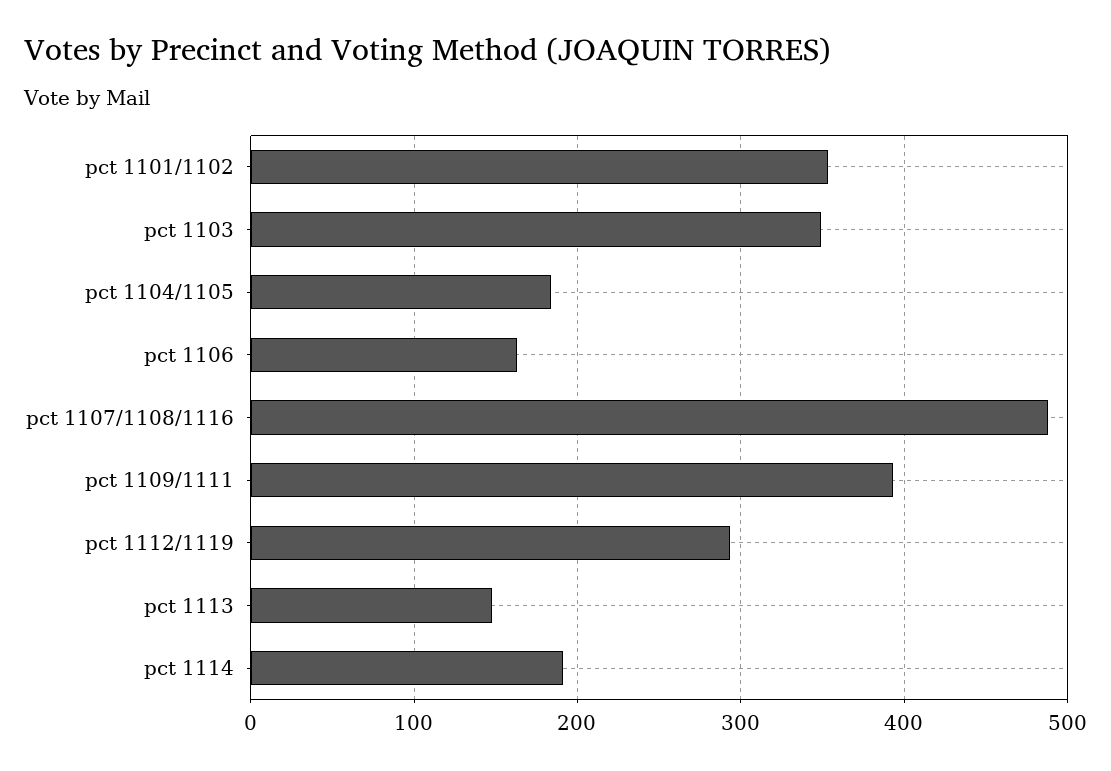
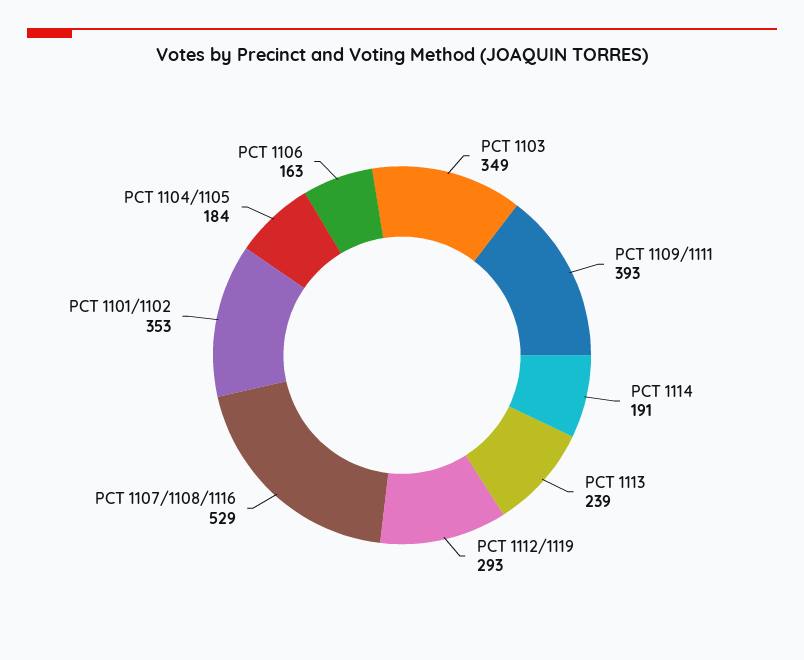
  {
    "pct 1101/1102": 353,
    "pct 1103": 349,
    "pct 1104/1105": 184,
    "pct 1106": 163,
-   "pct 1107/1108/1116": 490,
+   "pct 1107/1108/1116": 529,
    "pct 1109/1111": 393,
    "pct 1112/1119": 293,
-   "pct 1113": 150,
+   "pct 1113": 239,
    "pct 1114": 191
  }

